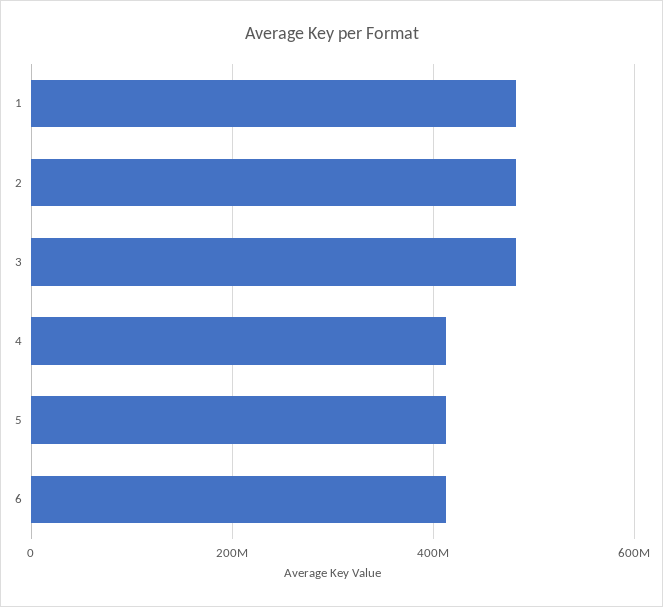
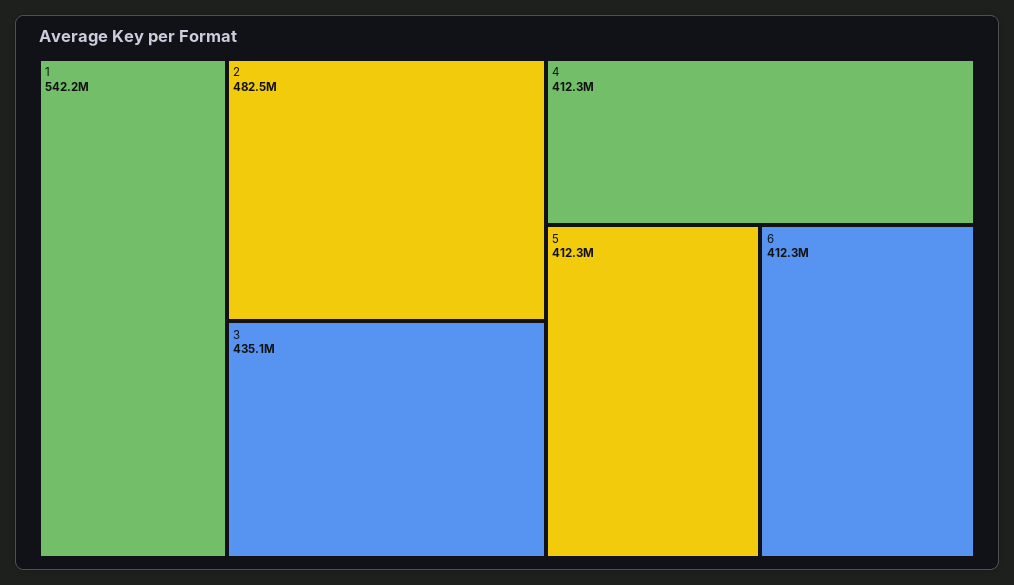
  {
-   "1": 480000000,
+   "1": 542200000,
    "2": 482500000,
-   "3": 480000000,
+   "3": 435100000,
    "4": 412300000,
    "5": 412300000,
    "6": 412300000
  }

